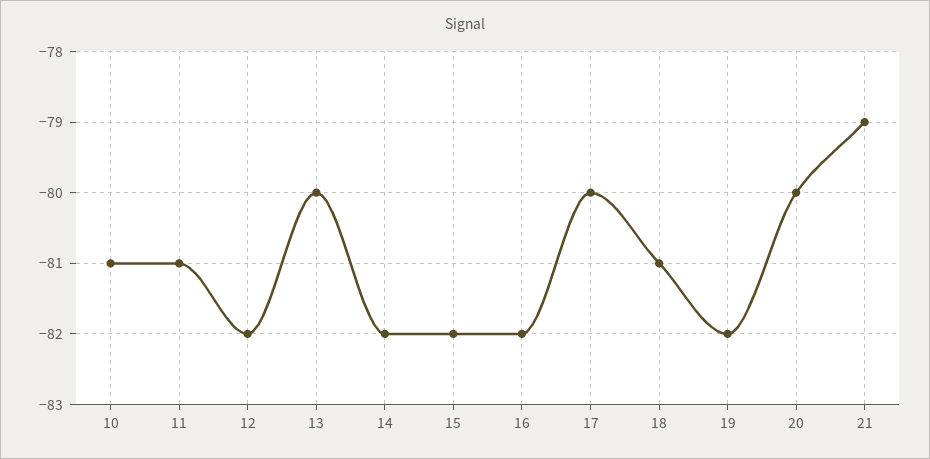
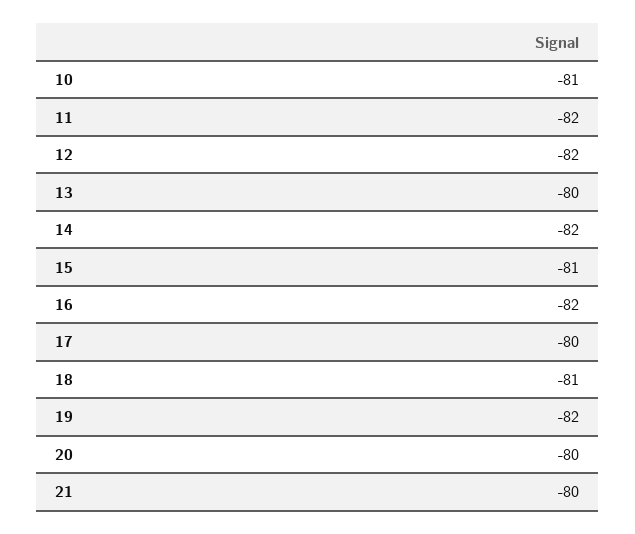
  {
    "10": -81,
-   "11": -81,
+   "11": -82,
    "12": -82,
    "13": -80,
    "14": -82,
-   "15": -82,
+   "15": -81,
    "16": -82,
    "17": -80,
    "18": -81,
    "19": -82,
    "20": -80,
-   "21": -79
+   "21": -80
  }

